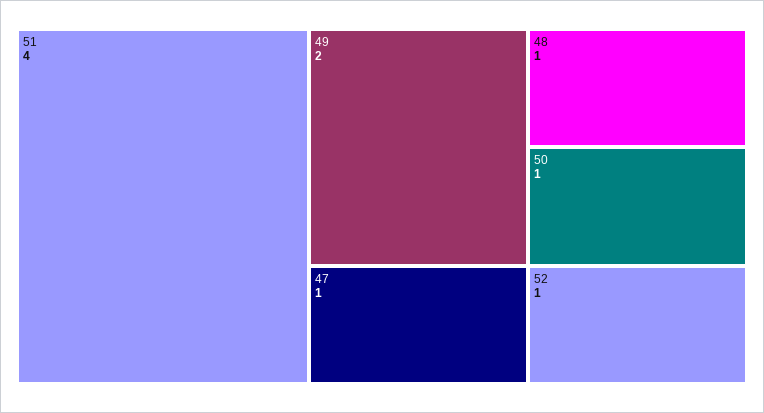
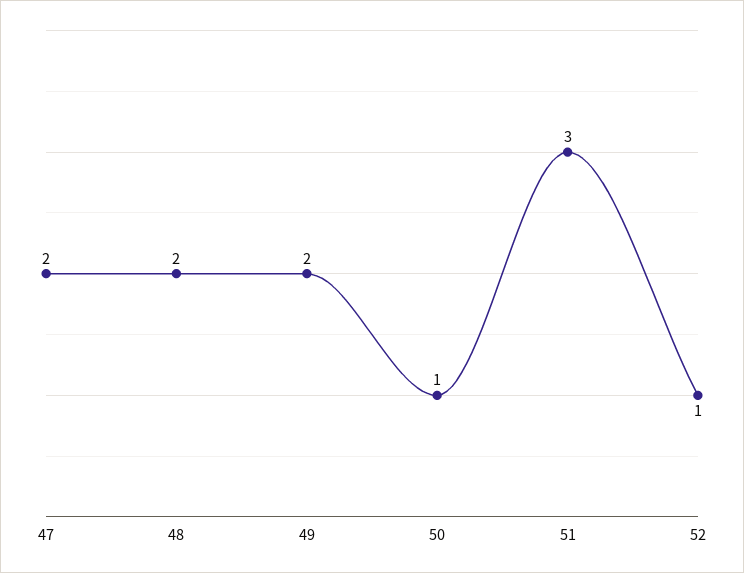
  {
-   "51": 4,
+   "51": 3,
    "49": 2,
-   "47": 1,
+   "47": 2,
-   "48": 1,
+   "48": 2,
    "50": 1,
    "52": 1
  }

